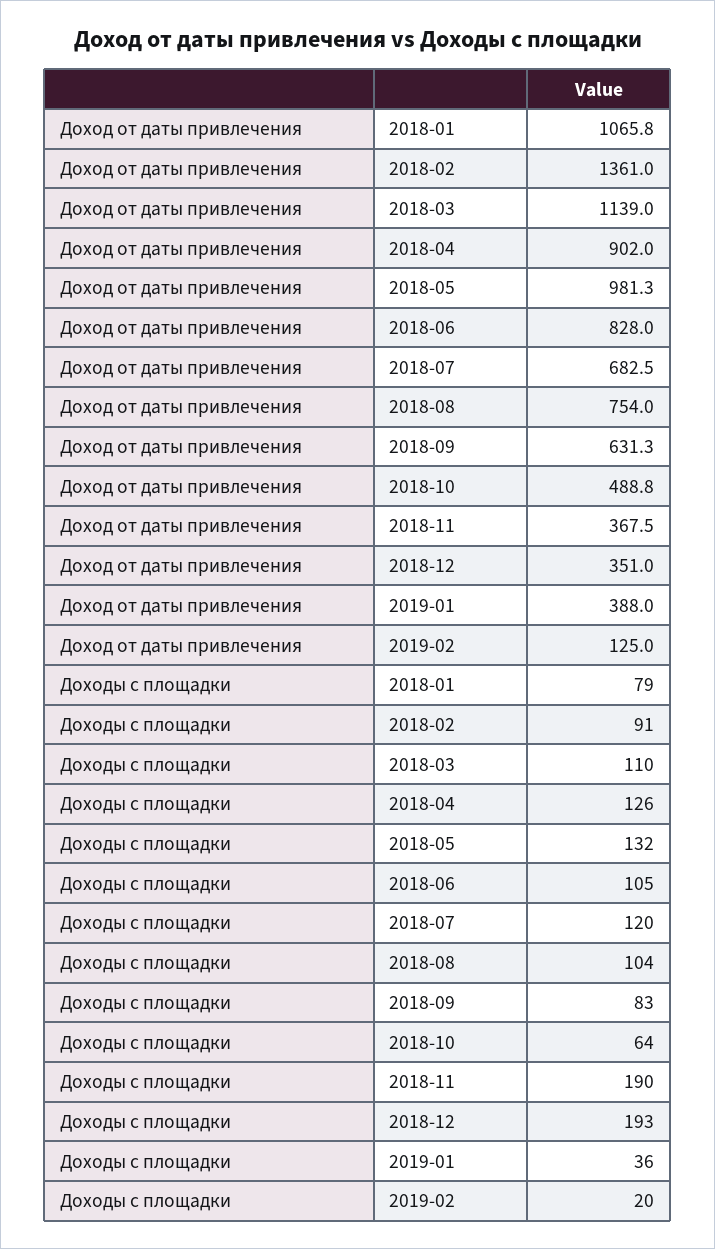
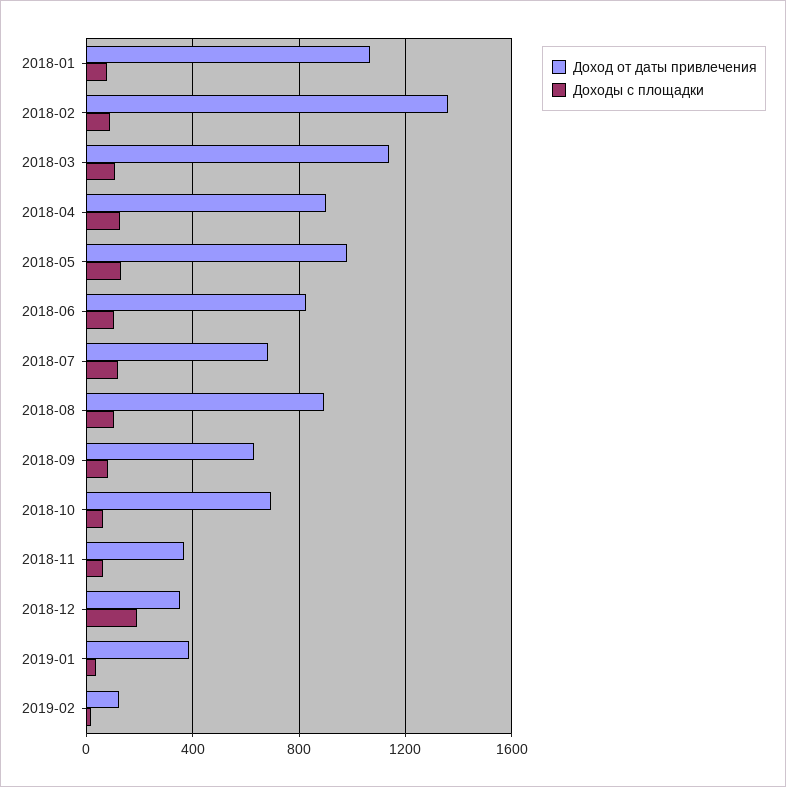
  {
    "Доход от даты привлечения": {
      "2018-01": 1065.8,
      "2018-02": 1361,
      "2018-03": 1139,
      "2018-04": 902,
      "2018-05": 981.3,
      "2018-06": 828,
      "2018-07": 682.5,
-     "2018-08": 754,
+     "2018-08": 900,
      "2018-09": 631.3,
-     "2018-10": 488.8,
+     "2018-10": 700,
      "2018-11": 367.5,
      "2018-12": 351,
      "2019-01": 388,
      "2019-02": 125
    },
    "Доходы с площадки": {
      "2018-01": 79,
      "2018-02": 91,
      "2018-03": 110,
      "2018-04": 126,
      "2018-05": 132,
      "2018-06": 105,
      "2018-07": 120,
      "2018-08": 104,
      "2018-09": 83,
      "2018-10": 64,
-     "2018-11": 190,
+     "2018-11": 50,
      "2018-12": 193,
      "2019-01": 36,
      "2019-02": 20
    }
  }

